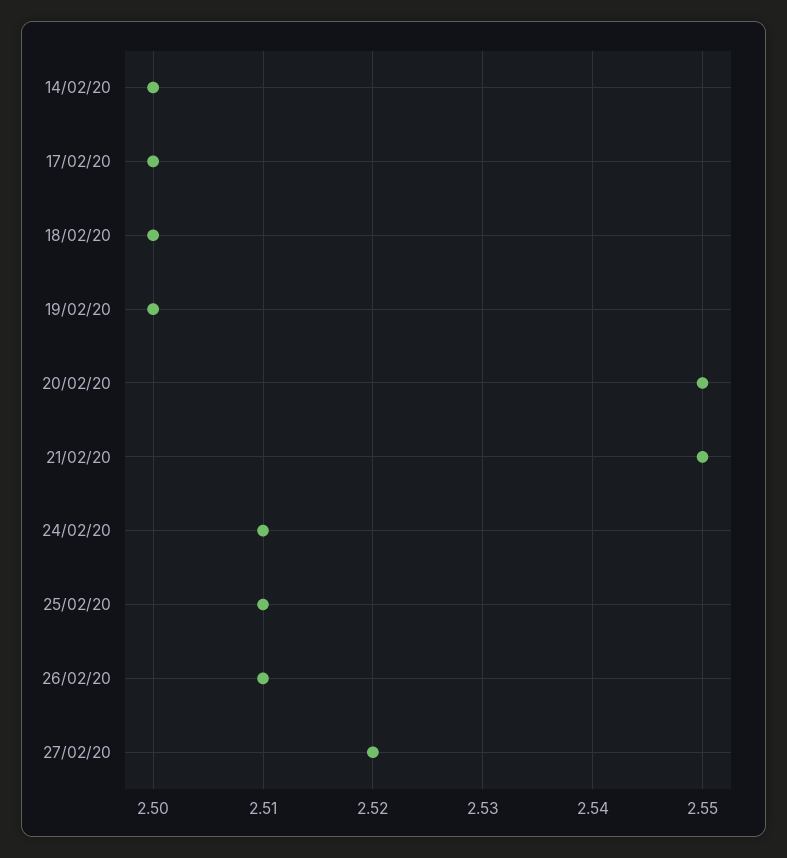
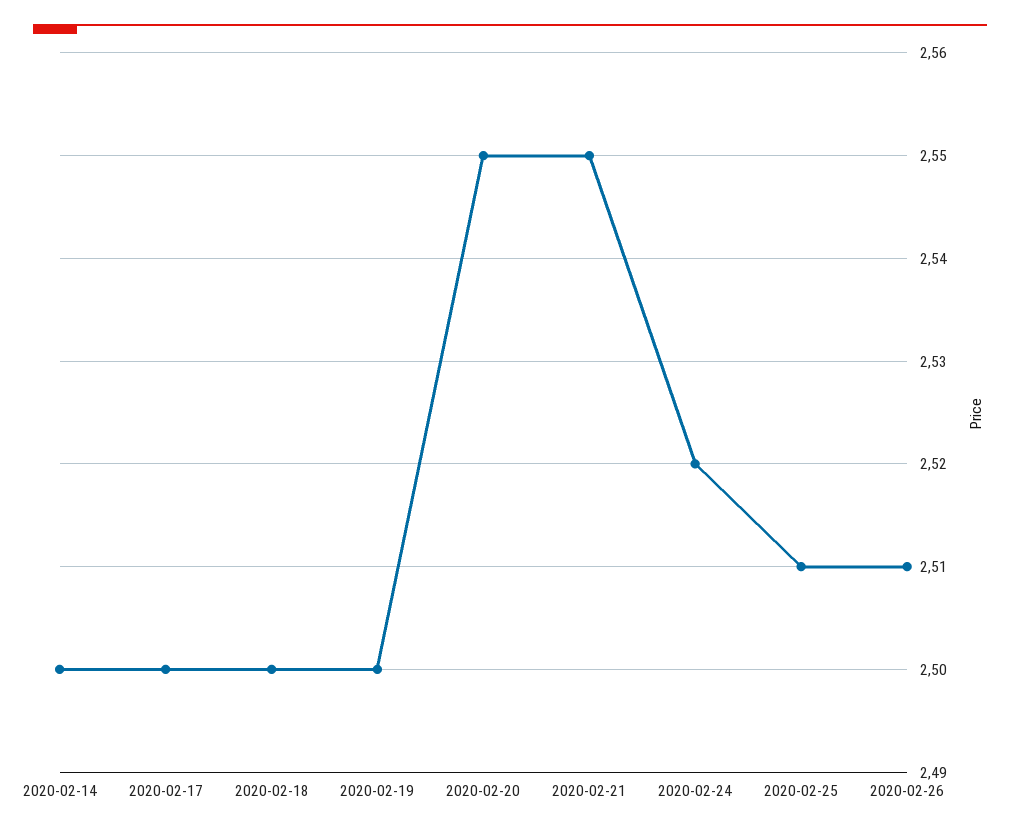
  {
    "14/02/20": 2.5,
    "17/02/20": 2.5,
    "18/02/20": 2.5,
    "19/02/20": 2.5,
    "20/02/20": 2.55,
    "21/02/20": 2.55,
-   "24/02/20": 2.51,
+   "24/02/20": 2.52,
    "25/02/20": 2.51,
-   "26/02/20": 2.51,
+   "26/02/20": 2.51
-   "27/02/20": 2.52
  }

